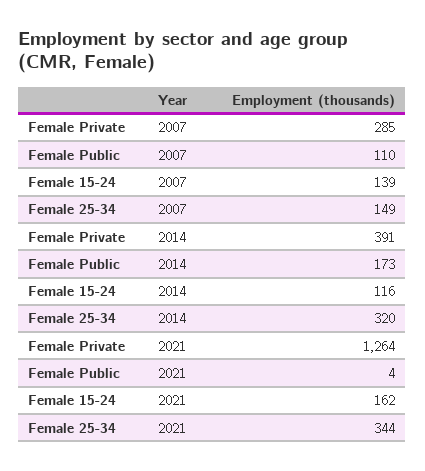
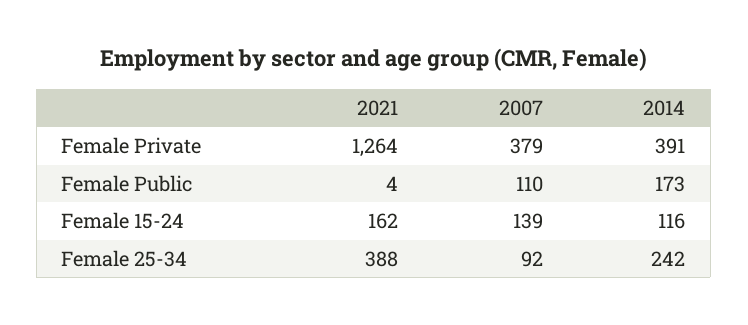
  {
    "Female Private": {
-     "2007": 285,
+     "2007": 379,
      "2014": 391,
      "2021": 1264
    },
    "Female Public": {
      "2007": 110,
      "2014": 173,
      "2021": 4
    },
    "Female 15-24": {
      "2007": 139,
      "2014": 116,
      "2021": 162
    },
    "Female 25-34": {
-     "2007": 149,
+     "2007": 92,
-     "2014": 320,
+     "2014": 242,
-     "2021": 344
+     "2021": 388
    }
  }

